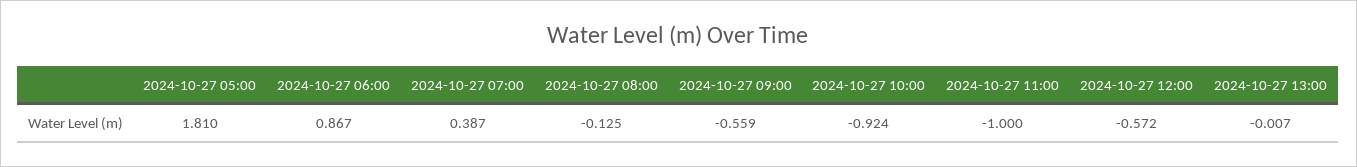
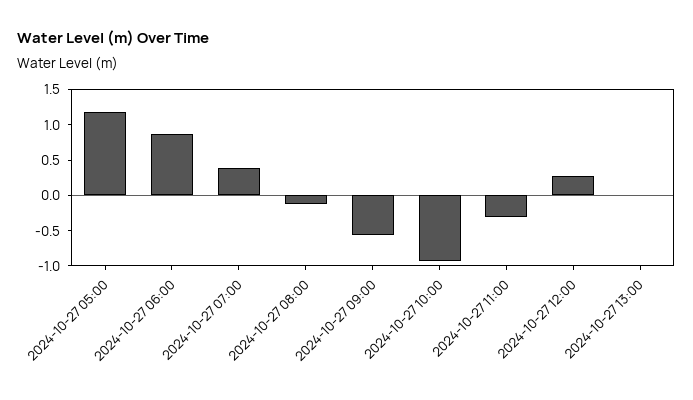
  {
-   "2024-10-27 05:00": 1.81,
+   "2024-10-27 05:00": 1.25,
    "2024-10-27 06:00": 0.867,
    "2024-10-27 07:00": 0.387,
    "2024-10-27 08:00": -0.125,
    "2024-10-27 09:00": -0.559,
    "2024-10-27 10:00": -0.924,
-   "2024-10-27 11:00": -1,
+   "2024-10-27 11:00": -0.25,
-   "2024-10-27 12:00": -0.572,
+   "2024-10-27 12:00": 0.25,
    "2024-10-27 13:00": -0.007
  }

